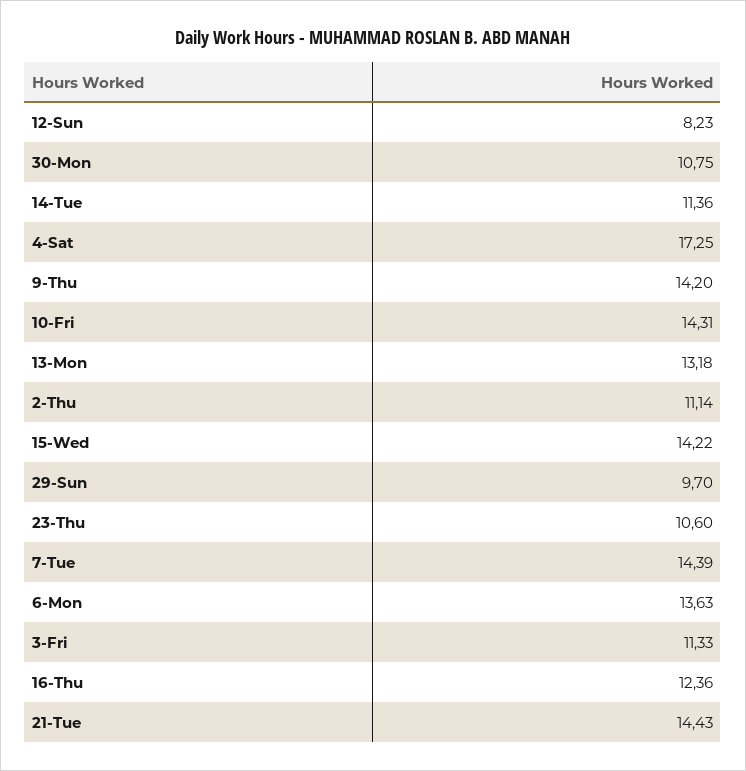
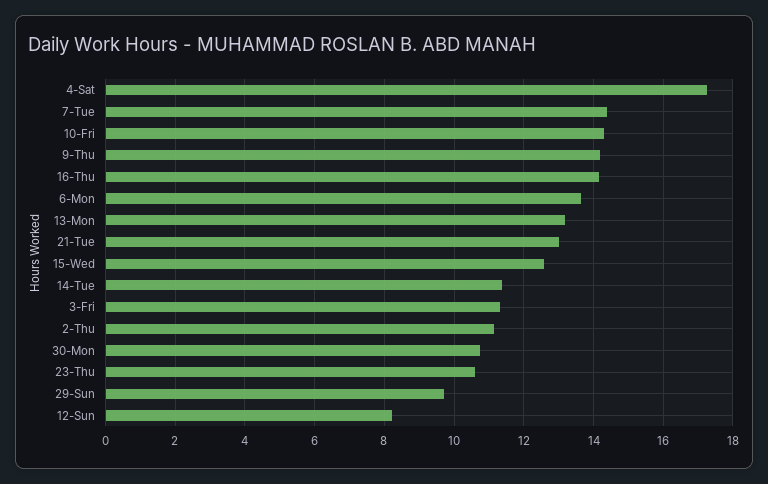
  {
    "12-Sun": 8.23,
    "30-Mon": 10.75,
    "14-Tue": 11.36,
    "4-Sat": 17.25,
    "9-Thu": 14.2,
    "10-Fri": 14.31,
    "13-Mon": 13.18,
    "2-Thu": 11.14,
-   "15-Wed": 14.22,
+   "15-Wed": 12.6,
    "29-Sun": 9.7,
    "23-Thu": 10.6,
    "7-Tue": 14.39,
    "6-Mon": 13.63,
    "3-Fri": 11.33,
-   "16-Thu": 12.36,
+   "16-Thu": 14.2,
-   "21-Tue": 14.43
+   "21-Tue": 13
  }

